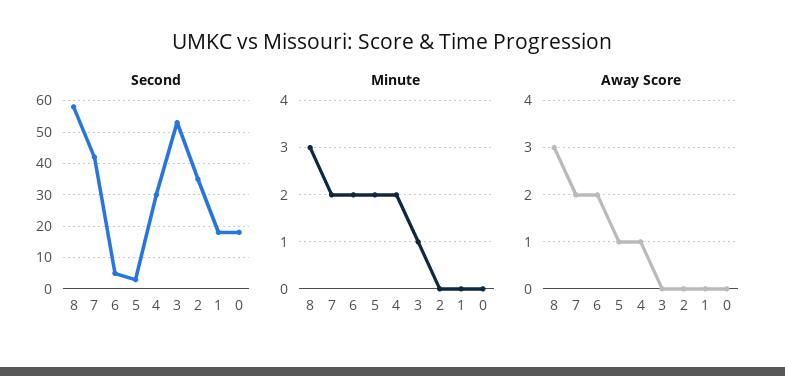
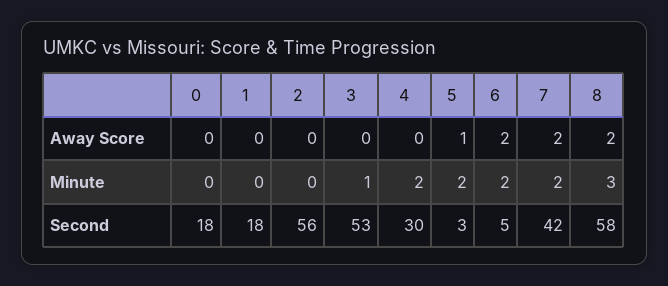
  {
    "Second": {
      "8": 58,
      "7": 42,
      "6": 5,
      "5": 3,
      "4": 30,
      "3": 53,
-     "2": 35,
+     "2": 56,
      "1": 18,
      "0": 18
    },
    "Minute": {
      "8": 3,
      "7": 2,
      "6": 2,
      "5": 2,
      "4": 2,
      "3": 1,
      "2": 0,
      "1": 0,
      "0": 0
    },
    "Away Score": {
-     "8": 3,
+     "8": 2,
      "7": 2,
      "6": 2,
      "5": 1,
-     "4": 1,
+     "4": 0,
      "3": 0,
      "2": 0,
      "1": 0,
      "0": 0
    }
  }

